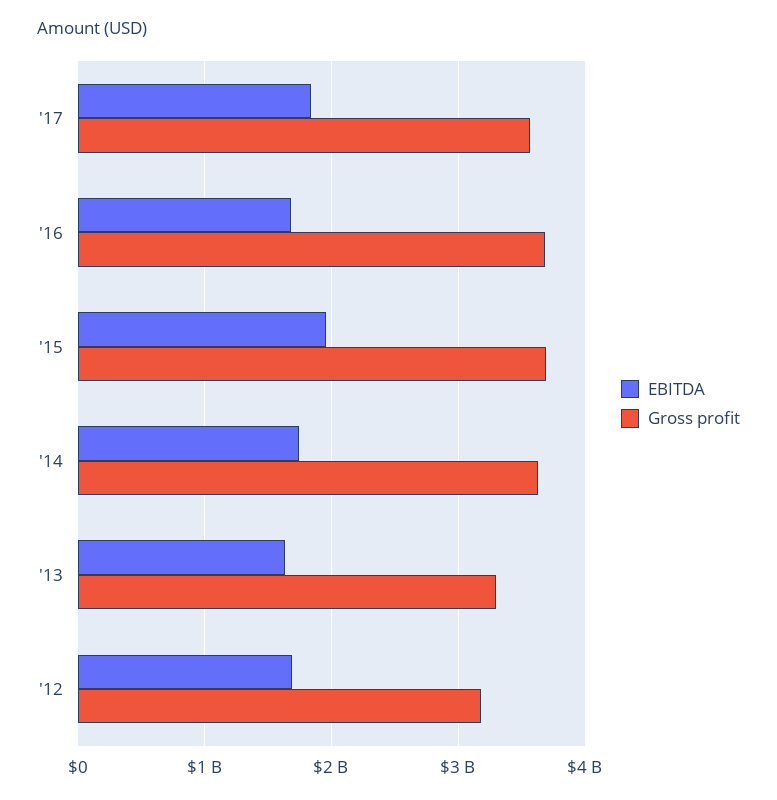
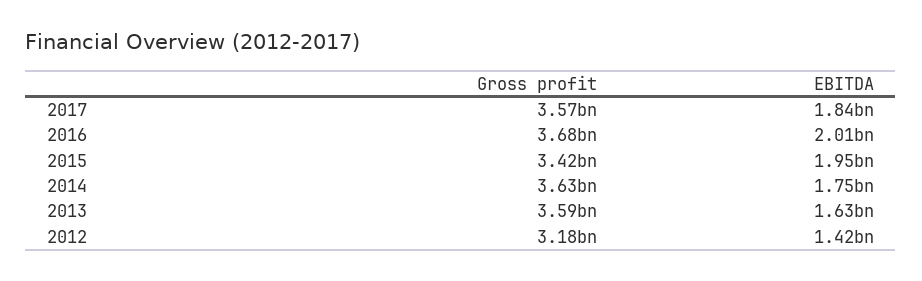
  {
    "EBITDA": {
      "'17": 1840000000,
-     "'16": 1700000000,
+     "'16": 2010000000,
      "'15": 1950000000,
      "'14": 1750000000,
      "'13": 1630000000,
-     "'12": 1700000000
+     "'12": 1420000000
    },
    "Gross profit": {
      "'17": 3570000000,
      "'16": 3680000000,
-     "'15": 3700000000,
+     "'15": 3420000000,
      "'14": 3630000000,
-     "'13": 3300000000,
+     "'13": 3590000000,
      "'12": 3180000000
    }
  }

